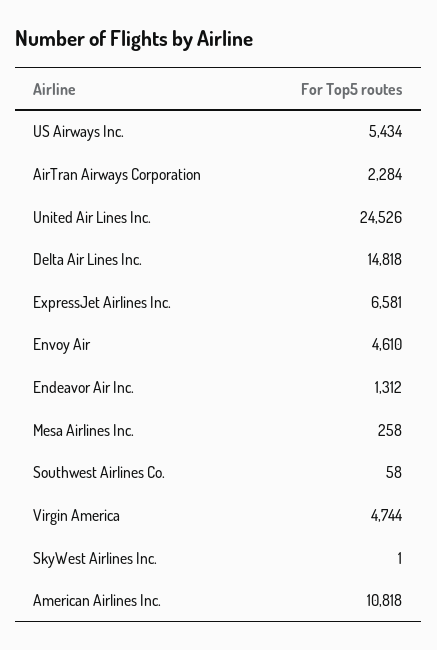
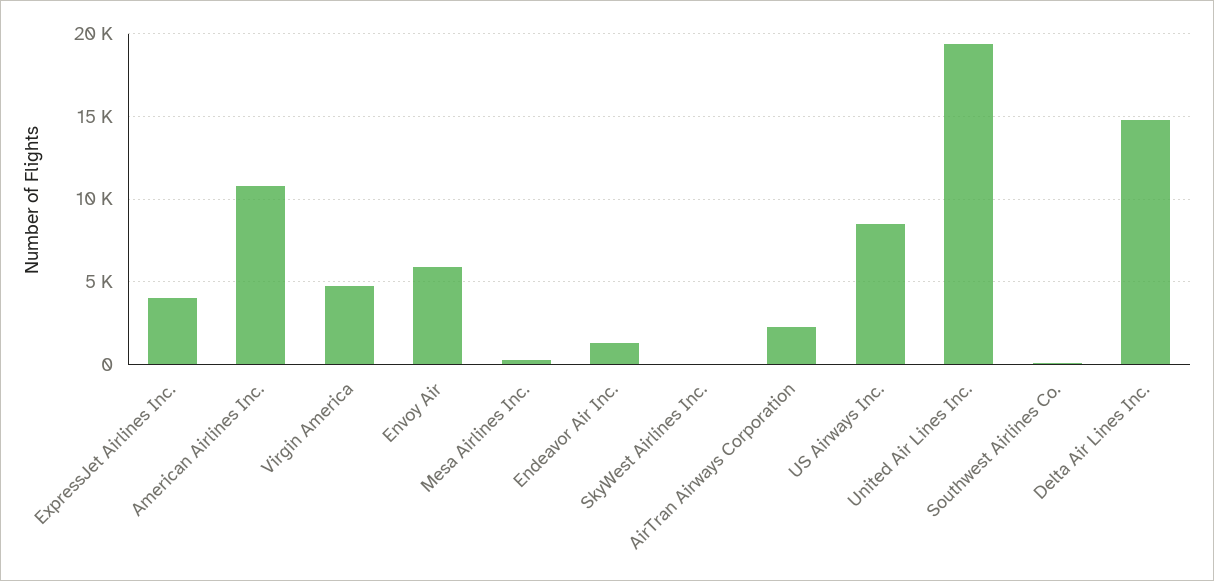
  {
-   "US Airways Inc.": 5434,
+   "US Airways Inc.": 8500,
    "AirTran Airways Corporation": 2284,
-   "United Air Lines Inc.": 24526,
+   "United Air Lines Inc.": 19500,
    "Delta Air Lines Inc.": 14818,
-   "ExpressJet Airlines Inc.": 6581,
+   "ExpressJet Airlines Inc.": 4000,
-   "Envoy Air": 4610,
+   "Envoy Air": 6000,
    "Endeavor Air Inc.": 1312,
    "Mesa Airlines Inc.": 258,
    "Southwest Airlines Co.": 58,
    "Virgin America": 4744,
    "SkyWest Airlines Inc.": 1,
    "American Airlines Inc.": 10818
  }

